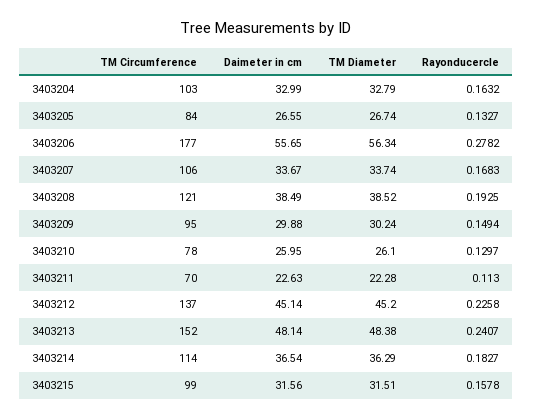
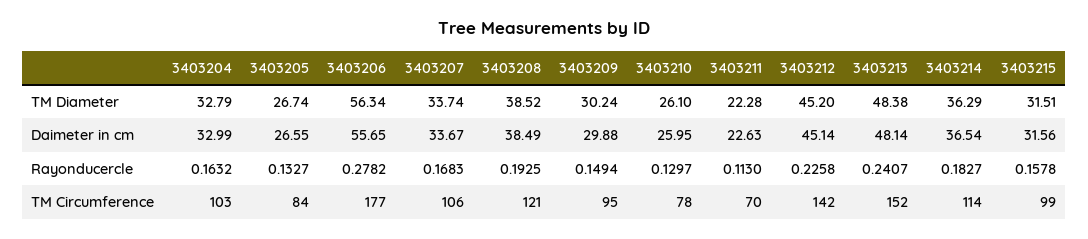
  {
    "TM Circumference": {
      "3403204": 103,
      "3403205": 84,
      "3403206": 177,
      "3403207": 106,
      "3403208": 121,
      "3403209": 95,
      "3403210": 78,
      "3403211": 70,
-     "3403212": 137,
+     "3403212": 142,
      "3403213": 152,
      "3403214": 114,
      "3403215": 99
    },
    "Daimeter in cm": {
      "3403204": 32.99,
      "3403205": 26.55,
      "3403206": 55.65,
      "3403207": 33.67,
      "3403208": 38.49,
      "3403209": 29.88,
      "3403210": 25.95,
      "3403211": 22.63,
      "3403212": 45.14,
      "3403213": 48.14,
      "3403214": 36.54,
      "3403215": 31.56
    },
    "TM Diameter": {
      "3403204": 32.79,
      "3403205": 26.74,
      "3403206": 56.34,
      "3403207": 33.74,
      "3403208": 38.52,
      "3403209": 30.24,
      "3403210": 26.1,
      "3403211": 22.28,
      "3403212": 45.2,
      "3403213": 48.38,
      "3403214": 36.29,
      "3403215": 31.51
    },
    "Rayonducercle": {
      "3403204": 0.1632,
      "3403205": 0.1327,
      "3403206": 0.2782,
      "3403207": 0.1683,
      "3403208": 0.1925,
      "3403209": 0.1494,
      "3403210": 0.1297,
      "3403211": 0.113,
      "3403212": 0.2258,
      "3403213": 0.2407,
      "3403214": 0.1827,
      "3403215": 0.1578
    }
  }

